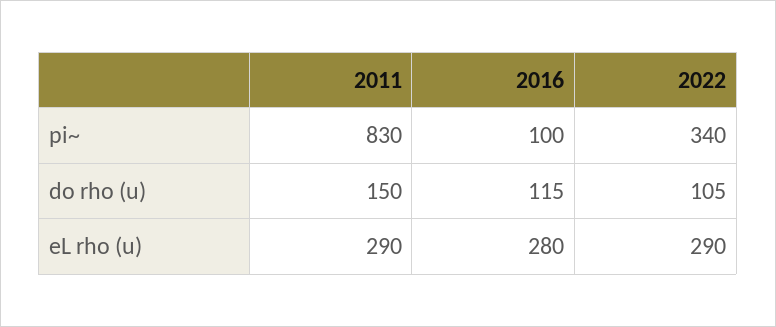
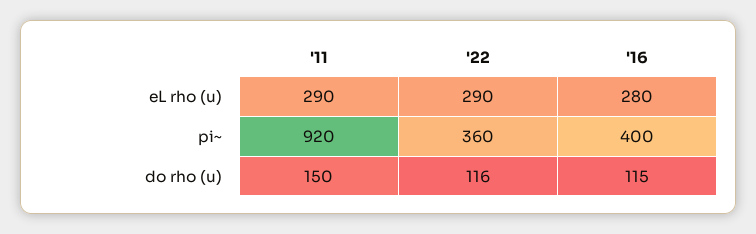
  {
    "2011": {
-     "pi~": 830,
+     "pi~": 920,
      "do rho (u)": 150,
      "eL rho (u)": 290
    },
    "2016": {
-     "pi~": 100,
+     "pi~": 400,
      "do rho (u)": 115,
      "eL rho (u)": 280
    },
    "2022": {
-     "pi~": 340,
+     "pi~": 360,
-     "do rho (u)": 105,
+     "do rho (u)": 116,
      "eL rho (u)": 290
    }
  }

